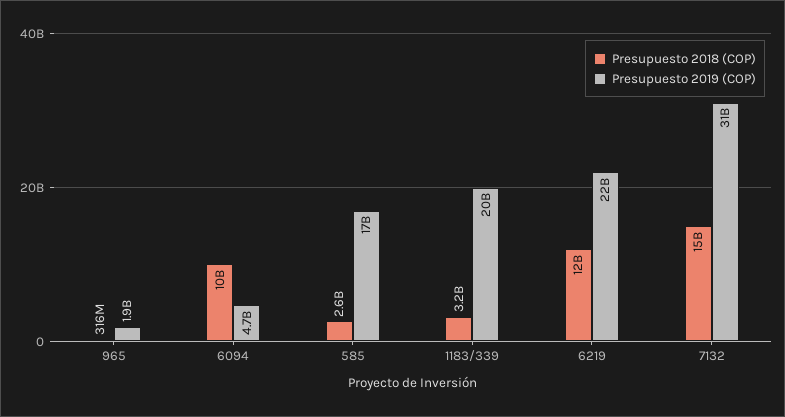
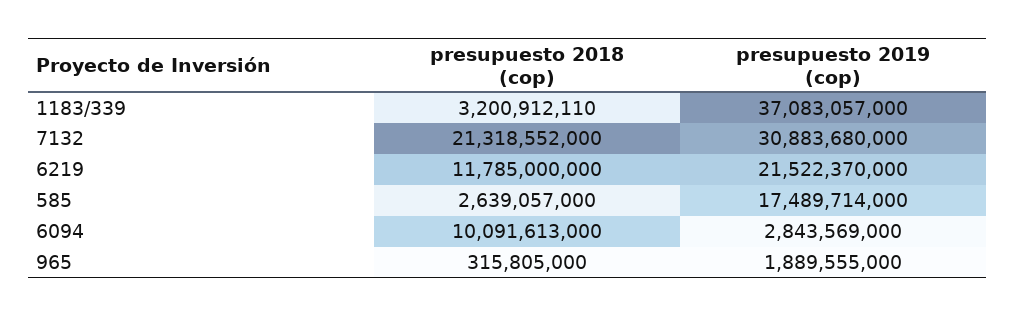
  {
    "Presupuesto 2018 (COP)": {
      "965": 315805000,
      "6094": 10091613000,
      "585": 2639057000,
      "1183/339": 3200912110,
      "6219": 11785000000,
-     "7132": 15000000000
+     "7132": 21318552000
    },
    "Presupuesto 2019 (COP)": {
      "965": 1889555000,
-     "6094": 4700000000,
+     "6094": 2843569000,
      "585": 17489714000,
-     "1183/339": 20000000000,
+     "1183/339": 37083057000,
      "6219": 21522370000,
      "7132": 30883680000
    }
  }

